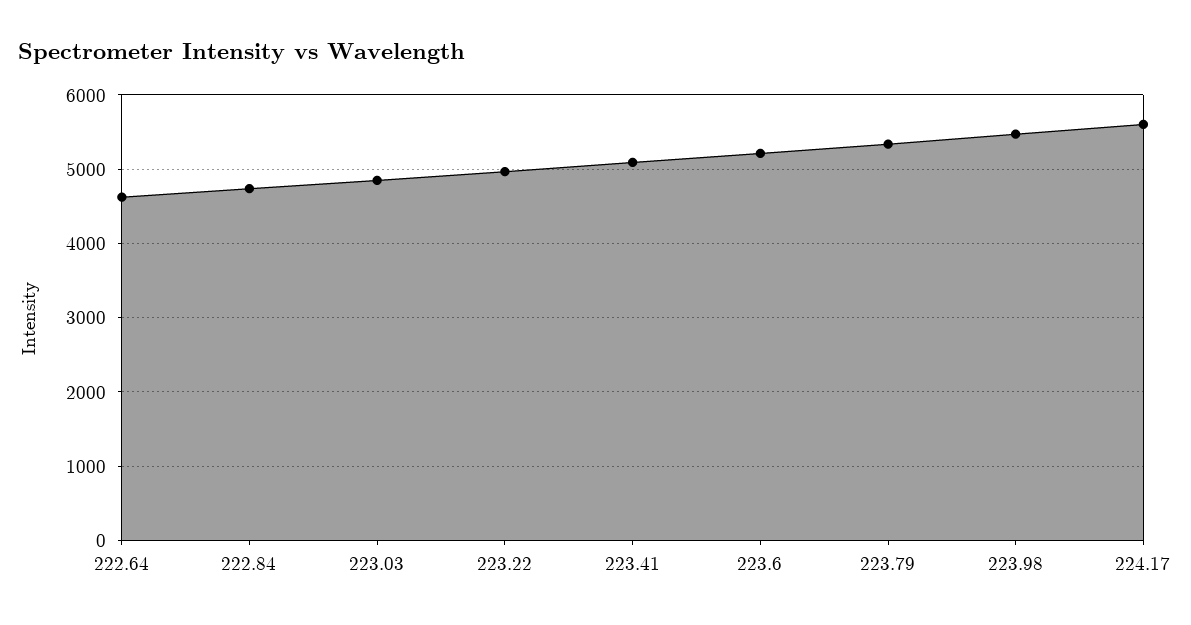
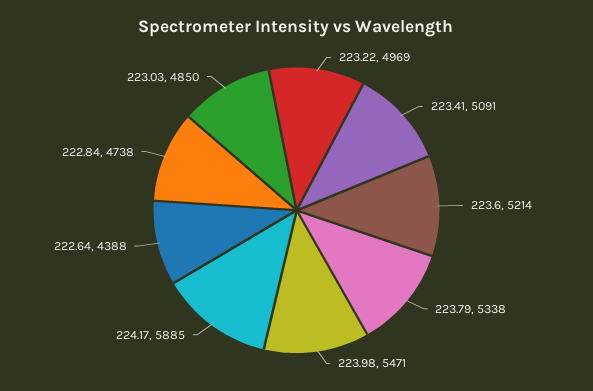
  {
-   "222.64": 4600,
+   "222.64": 4388,
    "222.84": 4738,
    "223.03": 4850,
    "223.22": 4969,
    "223.41": 5091,
    "223.6": 5214,
    "223.79": 5338,
    "223.98": 5471,
-   "224.17": 5600
+   "224.17": 5885
  }

